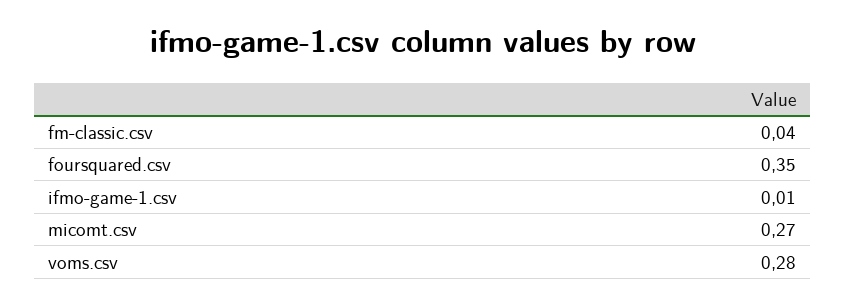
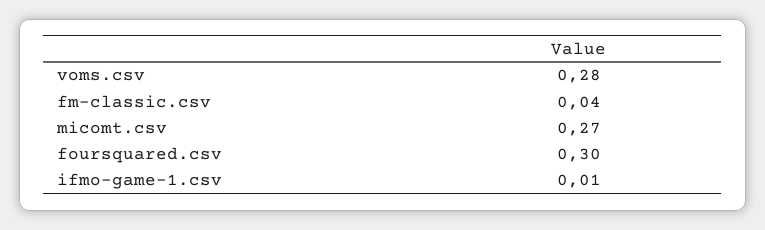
  {
    "fm-classic.csv": 0.04,
-   "foursquared.csv": 0.35,
+   "foursquared.csv": 0.3,
    "ifmo-game-1.csv": 0.01,
    "micomt.csv": 0.27,
    "voms.csv": 0.28
  }

